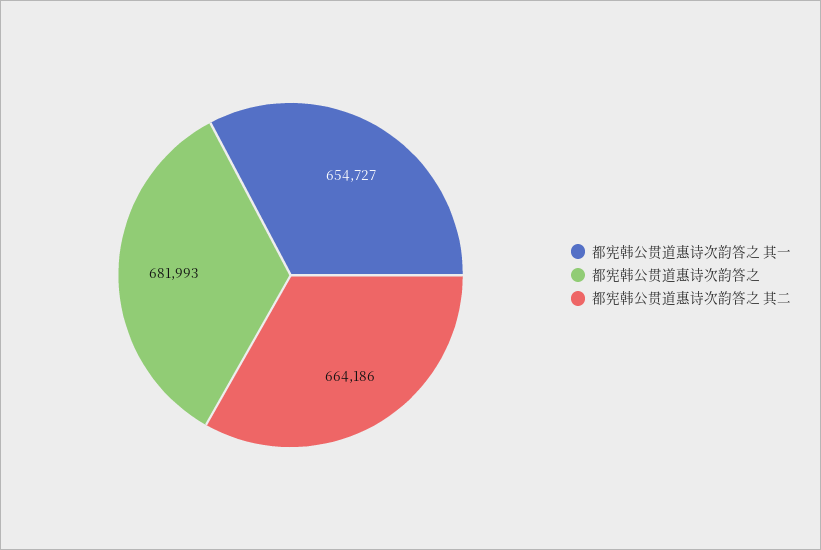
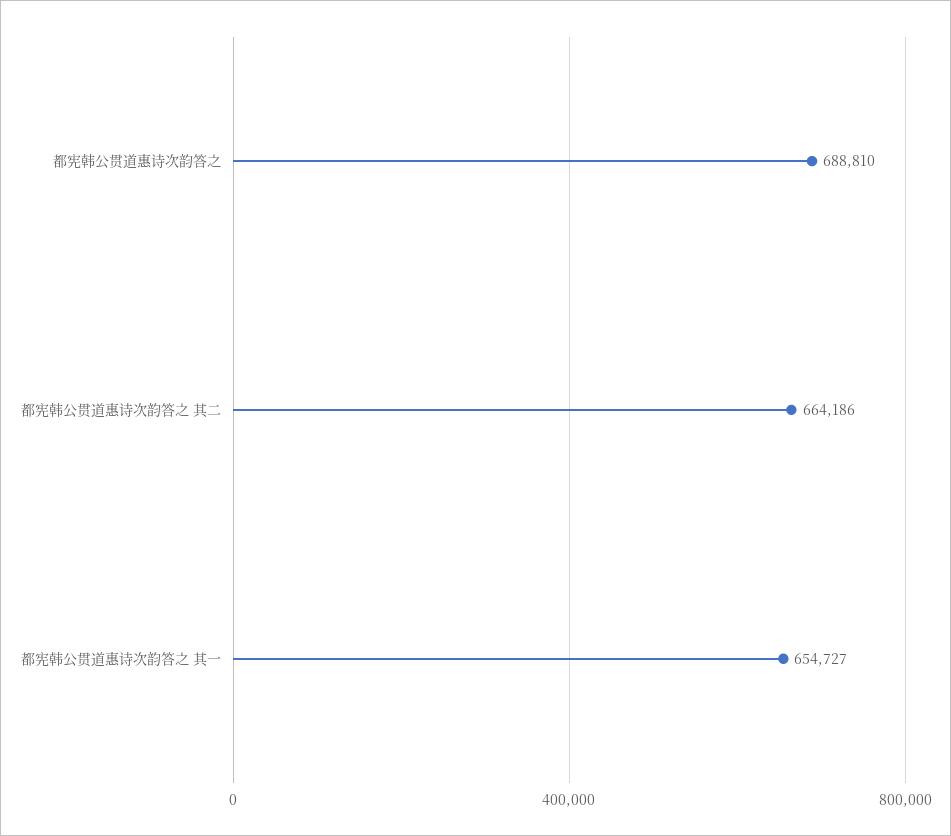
  {
    "都宪韩公贯道惠诗次韵答之 其一": 654727,
-   "都宪韩公贯道惠诗次韵答之": 681993,
+   "都宪韩公贯道惠诗次韵答之": 688810,
    "都宪韩公贯道惠诗次韵答之 其二": 664186
  }

